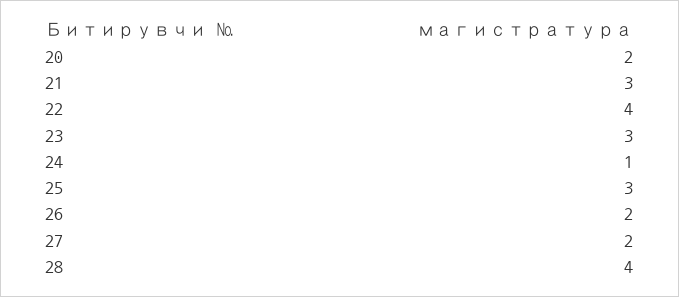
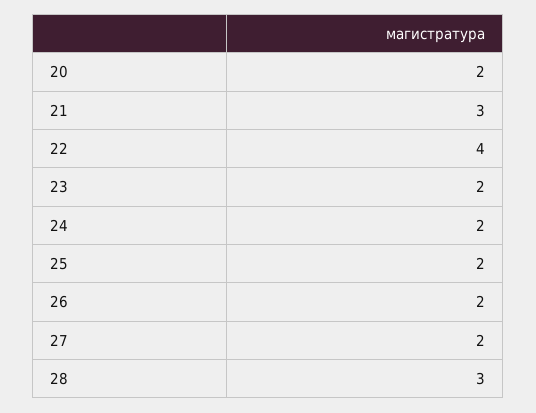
  {
    "20": 2,
    "21": 3,
    "22": 4,
-   "23": 3,
+   "23": 2,
-   "24": 1,
+   "24": 2,
-   "25": 3,
+   "25": 2,
    "26": 2,
    "27": 2,
-   "28": 4
+   "28": 3
  }

